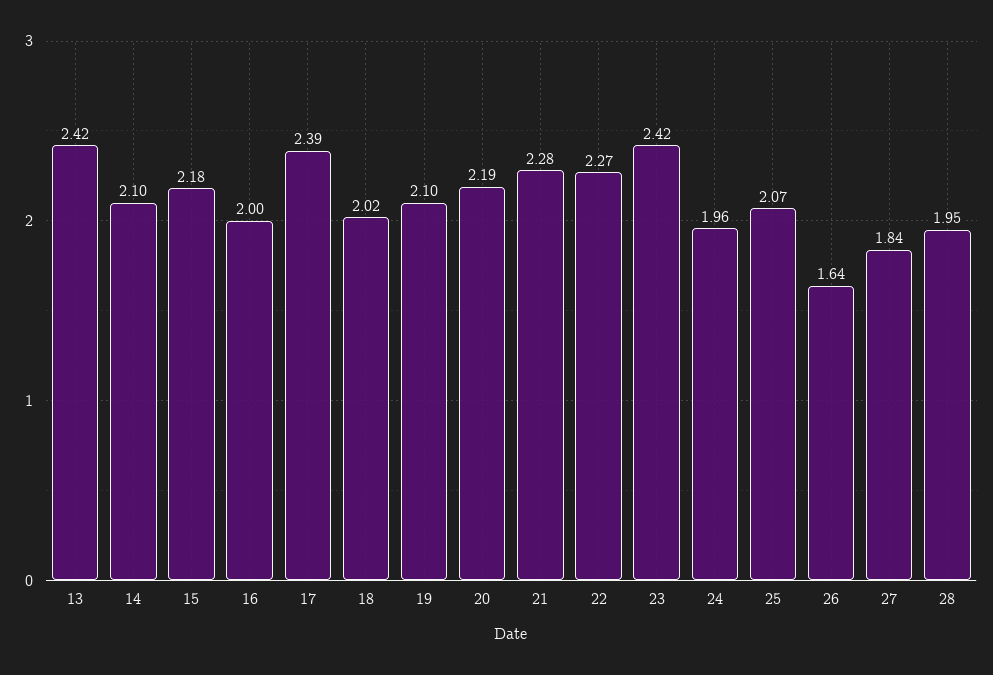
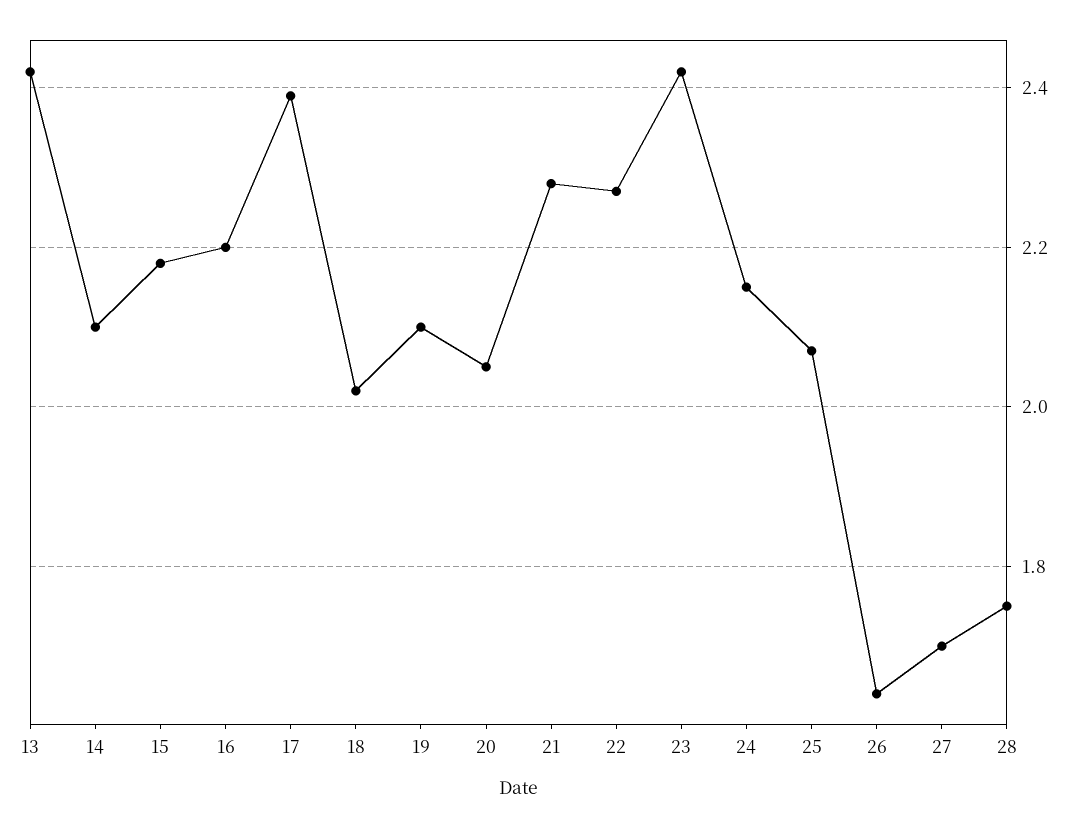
  {
    "13": 2.42,
    "14": 2.1,
    "15": 2.18,
-   "16": 2,
+   "16": 2.2,
    "17": 2.39,
    "18": 2.02,
    "19": 2.1,
-   "20": 2.19,
+   "20": 2.05,
    "21": 2.28,
    "22": 2.27,
    "23": 2.42,
-   "24": 1.96,
+   "24": 2.15,
    "25": 2.07,
    "26": 1.64,
-   "27": 1.84,
+   "27": 1.7,
-   "28": 1.95
+   "28": 1.75
  }

